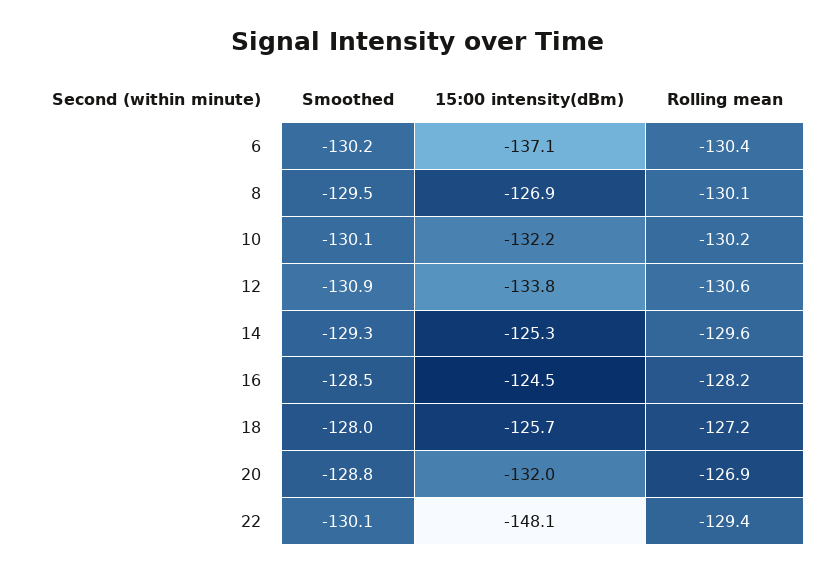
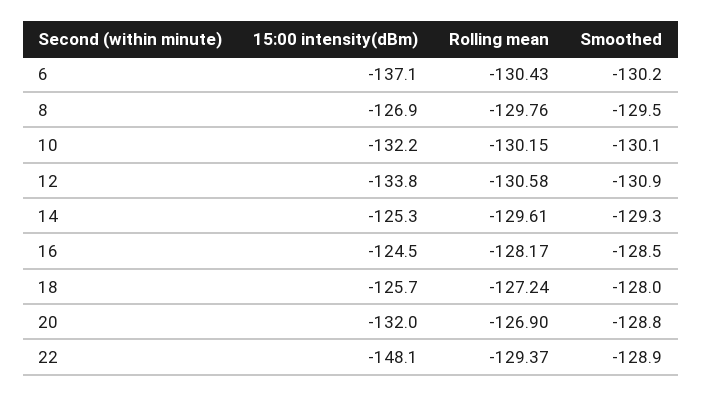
  {
    "Smoothed": {
      "6": -130.2,
      "8": -129.5,
      "10": -130.1,
      "12": -130.9,
      "14": -129.3,
      "16": -128.5,
      "18": -128,
      "20": -128.8,
-     "22": -130.1
+     "22": -128.9
    },
    "15:00 intensity(dBm)": {
      "6": -137.1,
      "8": -126.9,
      "10": -132.2,
      "12": -133.8,
      "14": -125.3,
      "16": -124.5,
      "18": -125.7,
      "20": -132,
      "22": -148.1
    },
    "Rolling mean": {
      "6": -130.43,
-     "8": -130.1,
+     "8": -129.76,
      "10": -130.15,
      "12": -130.58,
      "14": -129.61,
      "16": -128.17,
      "18": -127.24,
      "20": -126.9,
      "22": -129.37
    }
  }

